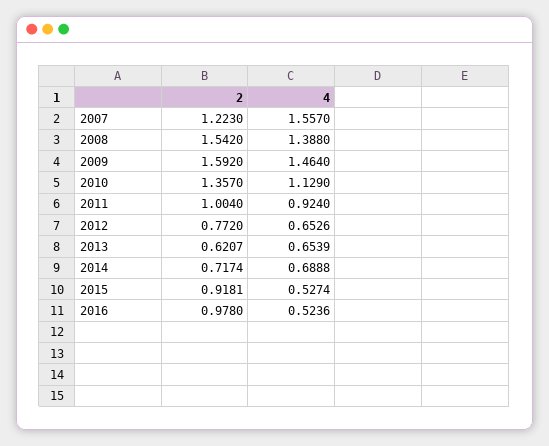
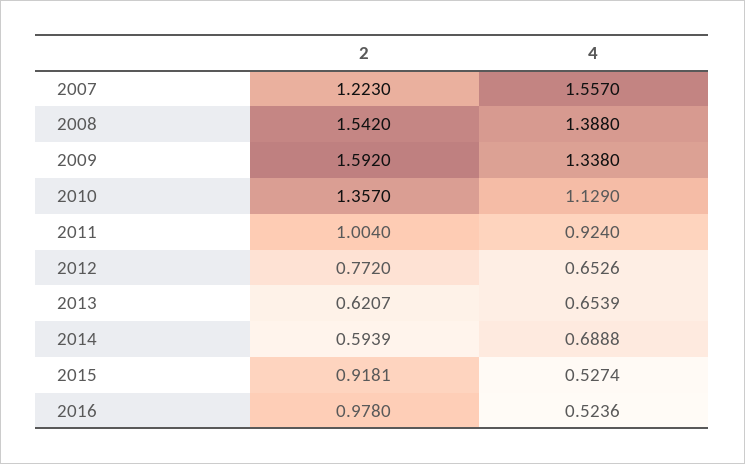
  {
    "2": {
      "2007": 1.223,
      "2008": 1.542,
      "2009": 1.592,
      "2010": 1.357,
      "2011": 1.004,
      "2012": 0.772,
      "2013": 0.6207,
-     "2014": 0.7174,
+     "2014": 0.5939,
      "2015": 0.9181,
      "2016": 0.978
    },
    "4": {
      "2007": 1.557,
      "2008": 1.388,
-     "2009": 1.464,
+     "2009": 1.338,
      "2010": 1.129,
      "2011": 0.924,
      "2012": 0.6526,
      "2013": 0.6539,
      "2014": 0.6888,
      "2015": 0.5274,
      "2016": 0.5236
    }
  }

